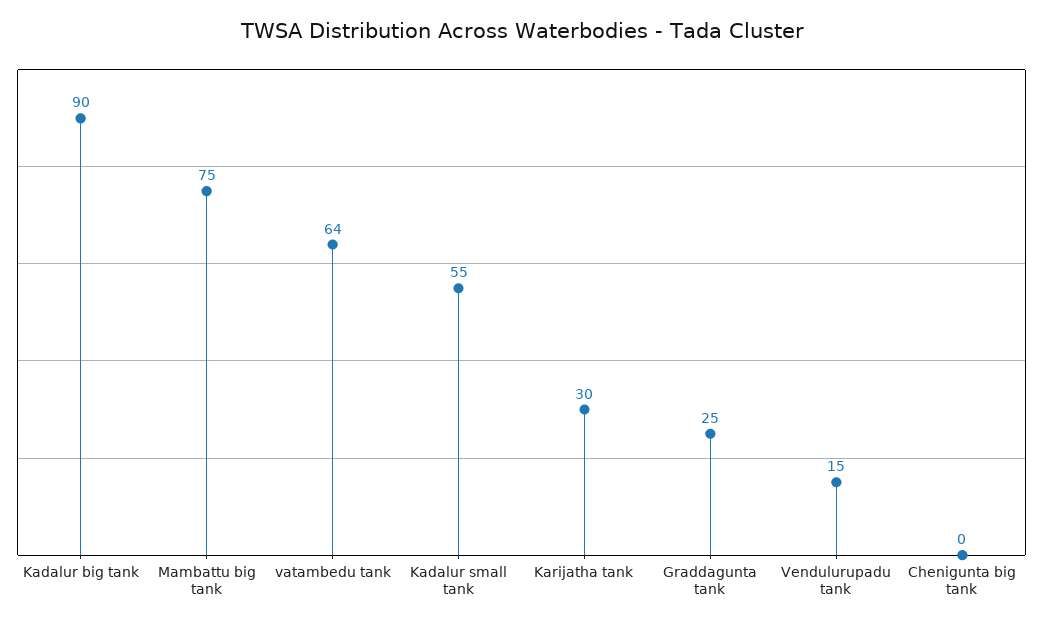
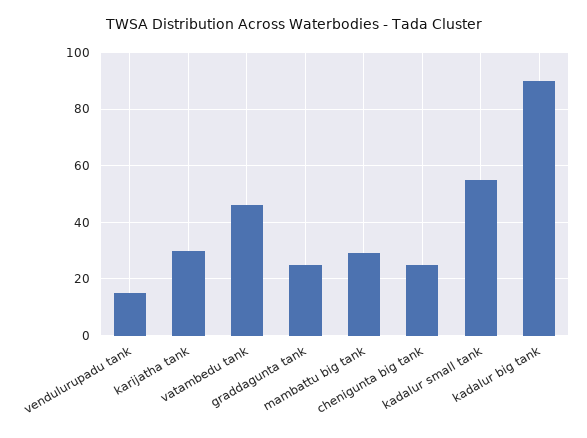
  {
    "Kadalur big tank": 90,
-   "Mambattu big tank": 75,
+   "Mambattu big tank": 30,
-   "vatambedu tank": 64,
+   "vatambedu tank": 45,
    "Kadalur small tank": 55,
    "Karijatha tank": 30,
    "Graddagunta tank": 25,
    "Vendulurupadu tank": 15,
-   "Chenigunta big tank": 0
+   "Chenigunta big tank": 25
  }

